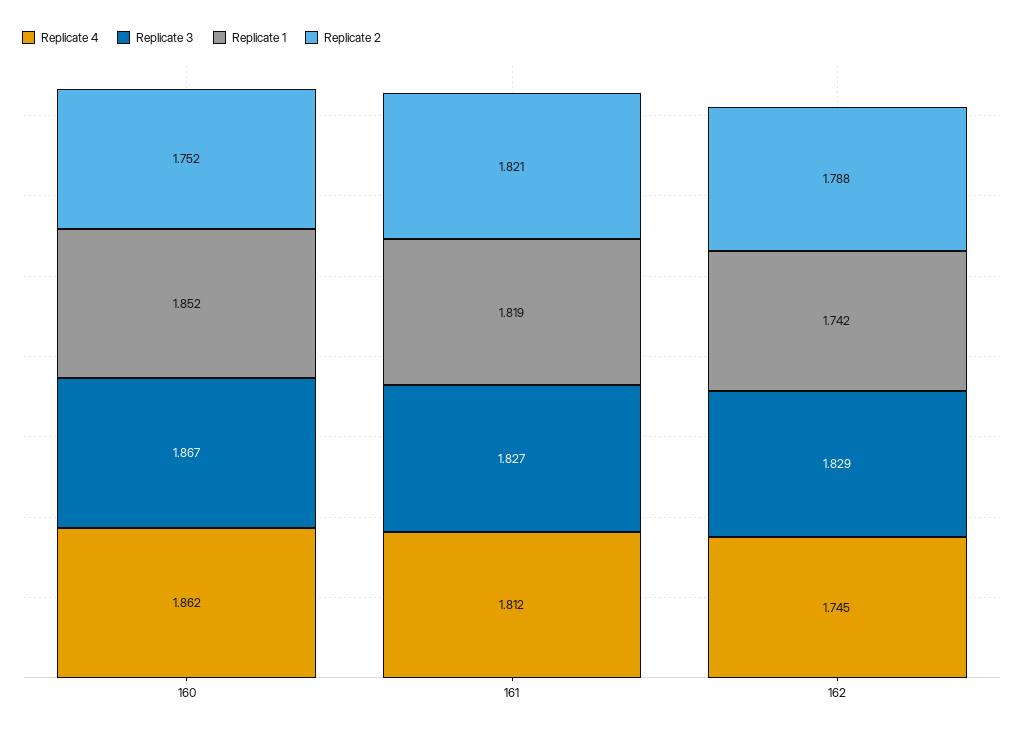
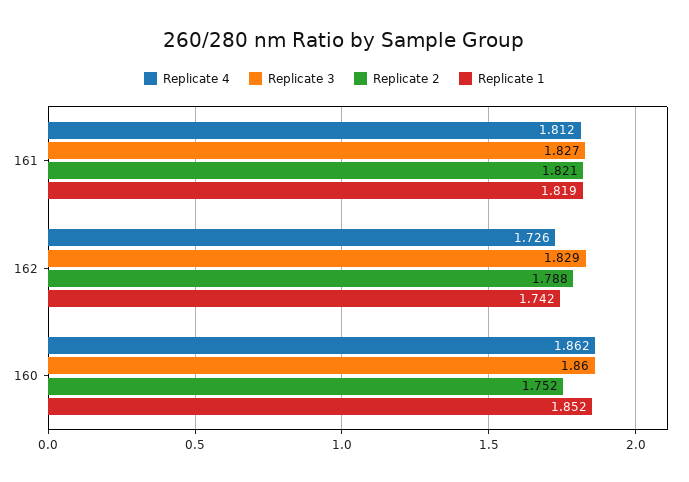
  {
    "Replicate 4": {
      "160": 1.862,
      "161": 1.812,
-     "162": 1.745
+     "162": 1.726
    },
    "Replicate 3": {
-     "160": 1.867,
+     "160": 1.86,
      "161": 1.827,
      "162": 1.829
    },
    "Replicate 1": {
      "160": 1.852,
      "161": 1.819,
      "162": 1.742
    },
    "Replicate 2": {
      "160": 1.752,
      "161": 1.821,
      "162": 1.788
    }
  }

